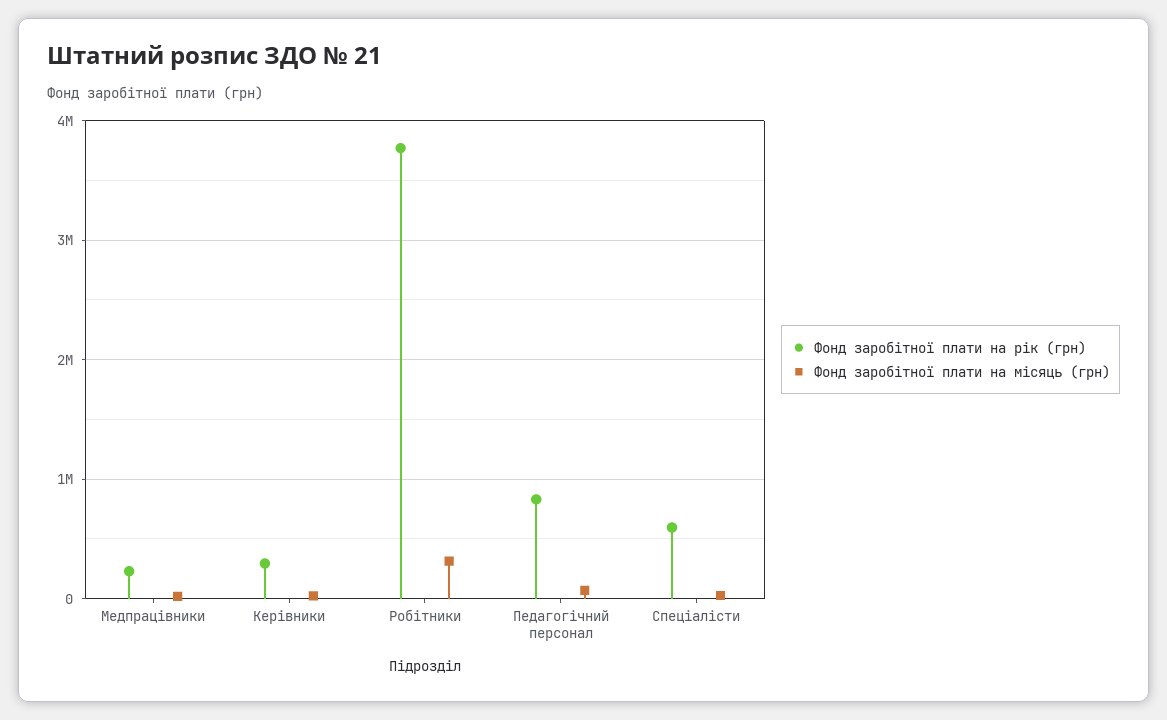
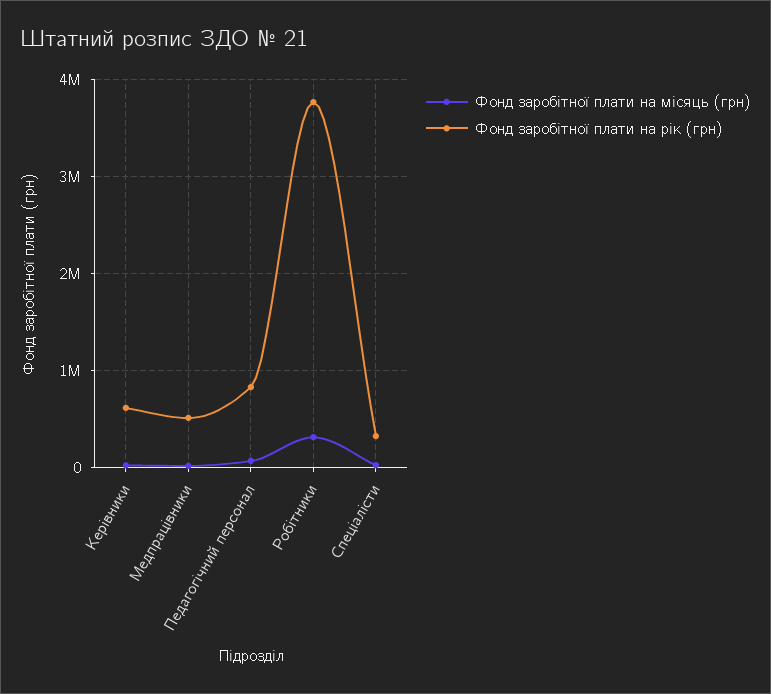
  {
    "Фонд заробітної плати на рік (грн)": {
-     "Медпрацівники": 200000,
+     "Медпрацівники": 500000,
-     "Керівники": 300000,
+     "Керівники": 600000,
      "Робітники": 3800000,
      "Педагогічний персонал": 800000,
-     "Спеціалісти": 600000
+     "Спеціалісти": 300000
    },
    "Фонд заробітної плати на місяць (грн)": {
      "Медпрацівники": 0,
      "Керівники": 0,
      "Робітники": 300000,
      "Педагогічний персонал": 100000,
      "Спеціалісти": 0
    }
  }

